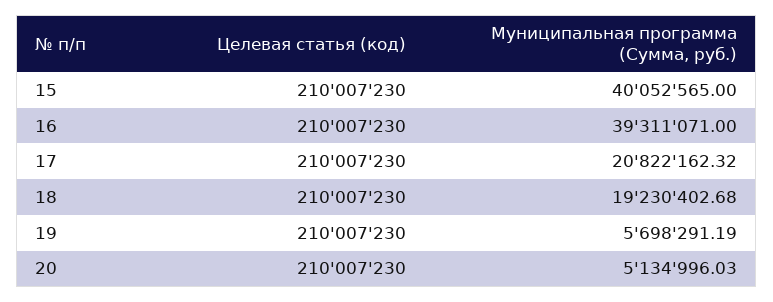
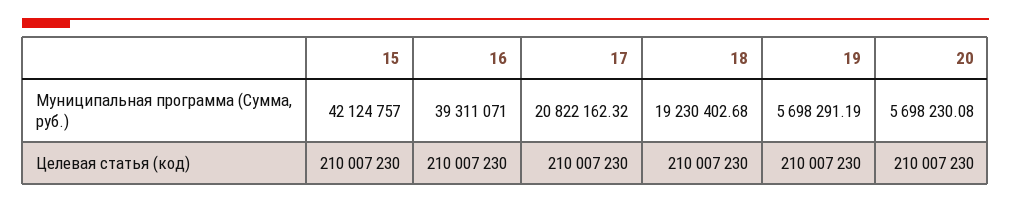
  {
    "Целевая статья (код)": {
      "15": 210007230,
      "16": 210007230,
      "17": 210007230,
      "18": 210007230,
      "19": 210007230,
      "20": 210007230
    },
    "Муниципальная программа (Сумма, руб.)": {
-     "15": 40052565,
+     "15": 42124757,
      "16": 39311071,
      "17": 20822162.32,
      "18": 19230402.68,
      "19": 5698291.19,
-     "20": 5134996.03
+     "20": 5698230.08
    }
  }

